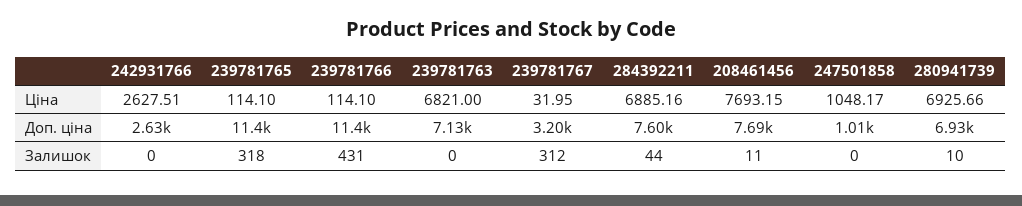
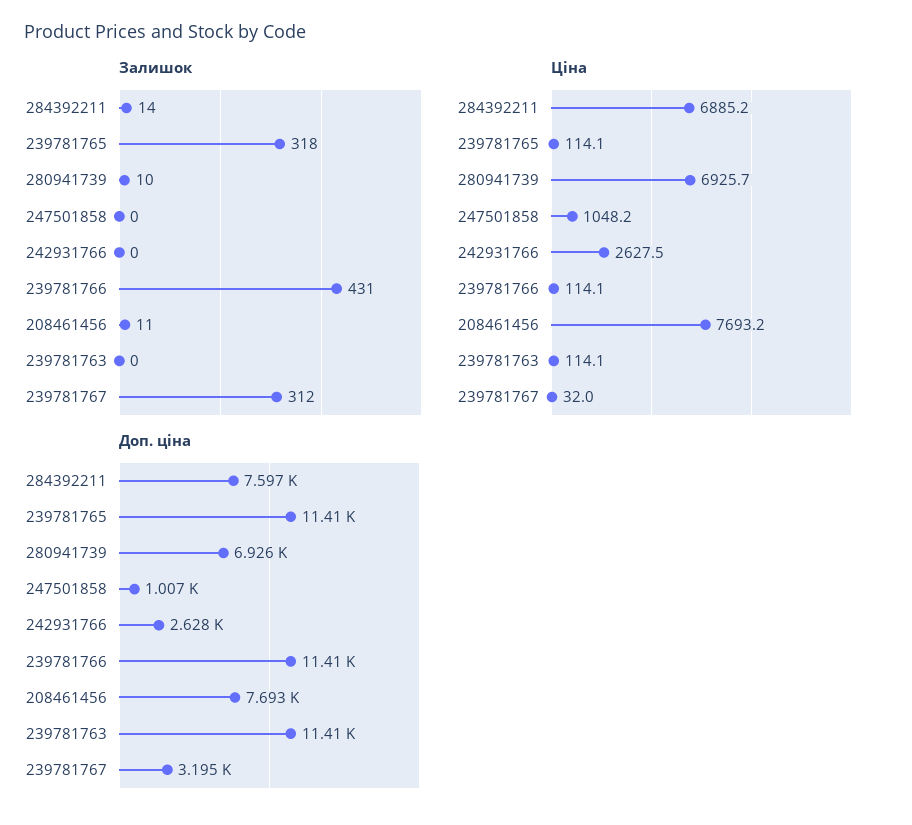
  {
    "Ціна": {
      "242931766": 2627.51,
      "239781765": 114.1,
      "239781766": 114.1,
-     "239781763": 6821,
+     "239781763": 114.1,
      "239781767": 31.95,
      "284392211": 6885.16,
      "208461456": 7693.15,
      "247501858": 1048.17,
      "280941739": 6925.66
    },
    "Доп. ціна": {
      "242931766": 2628,
      "239781765": 11410,
      "239781766": 11410,
-     "239781763": 7130,
+     "239781763": 11410,
      "239781767": 3195,
      "284392211": 7597,
      "208461456": 7693,
      "247501858": 1007,
      "280941739": 6926
    },
    "Залишок": {
      "242931766": 0,
      "239781765": 318,
      "239781766": 431,
      "239781763": 0,
      "239781767": 312,
-     "284392211": 44,
+     "284392211": 14,
      "208461456": 11,
      "247501858": 0,
      "280941739": 10
    }
  }

